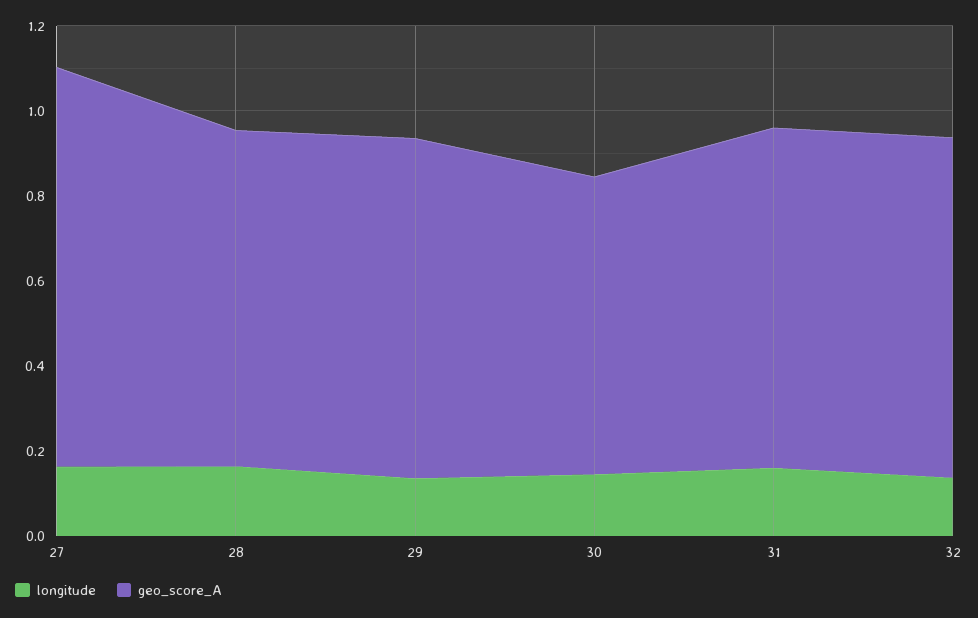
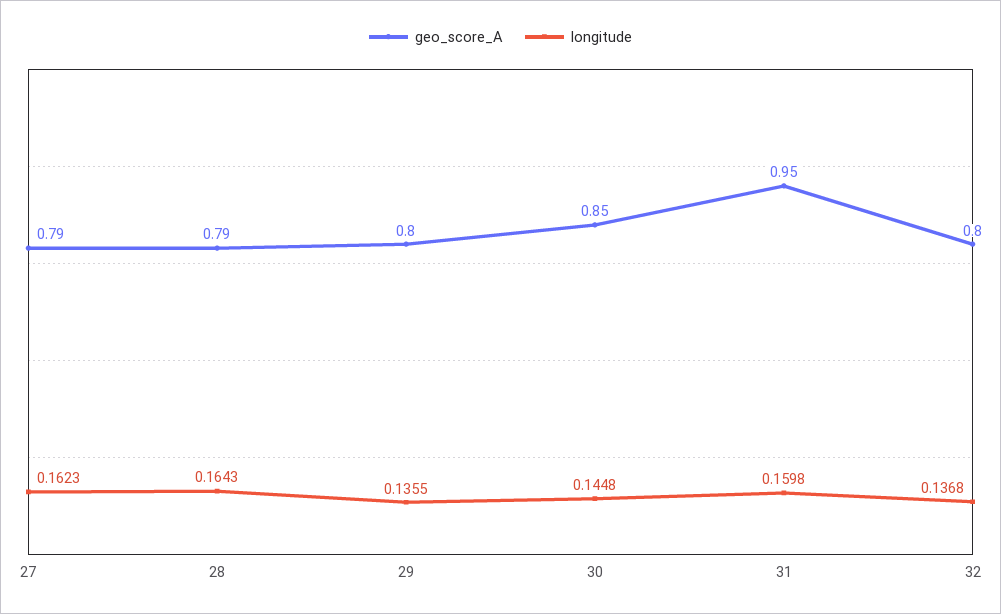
  {
    "longitude": {
      "27": 0.1623,
      "28": 0.1643,
      "29": 0.1355,
      "30": 0.1448,
      "31": 0.1598,
      "32": 0.1368
    },
    "geo_score_A": {
-     "27": 0.95,
+     "27": 0.79,
      "28": 0.79,
      "29": 0.8,
-     "30": 0.7,
+     "30": 0.85,
-     "31": 0.8,
+     "31": 0.95,
      "32": 0.8
    }
  }

